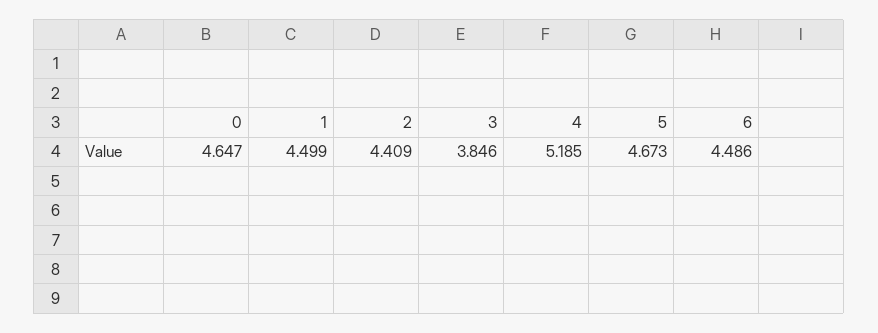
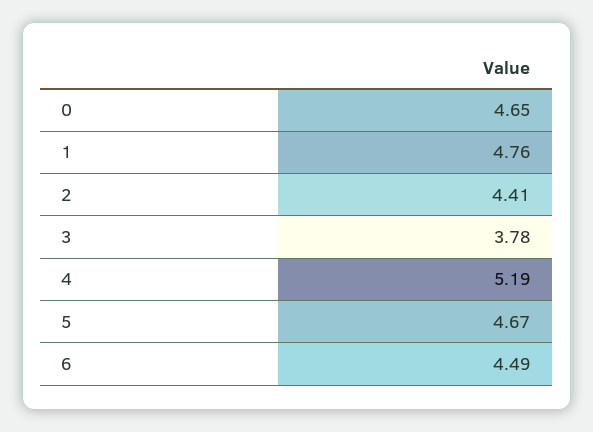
  {
    "0": 4.647,
-   "1": 4.499,
+   "1": 4.76,
    "2": 4.409,
-   "3": 3.846,
+   "3": 3.78,
    "4": 5.185,
    "5": 4.673,
    "6": 4.486
  }

